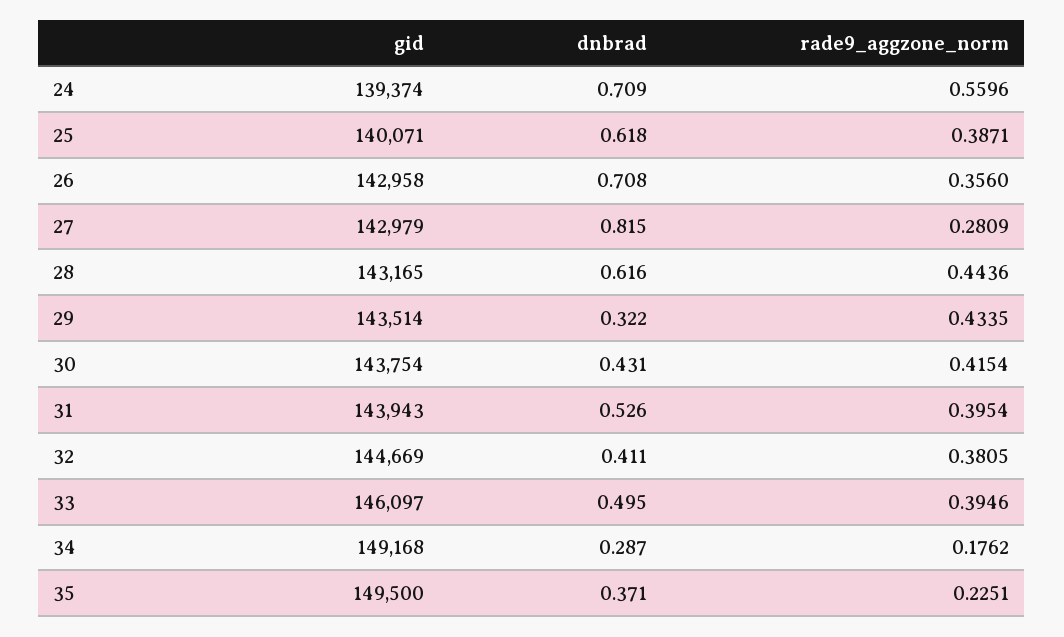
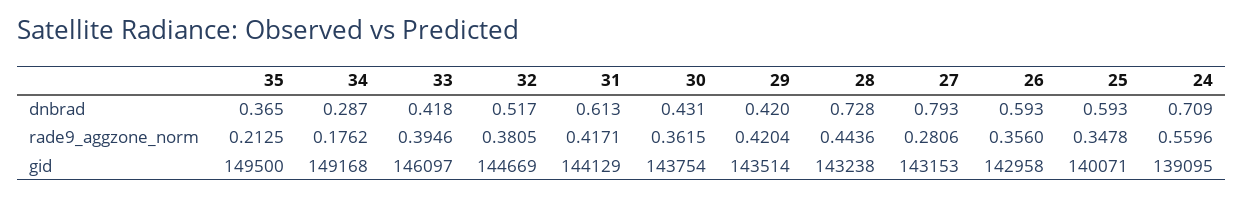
  {
    "gid": {
-     "24": 139374,
+     "24": 139095,
      "25": 140071,
      "26": 142958,
-     "27": 142979,
+     "27": 143153,
-     "28": 143165,
+     "28": 143238,
      "29": 143514,
      "30": 143754,
-     "31": 143943,
+     "31": 144129,
      "32": 144669,
      "33": 146097,
      "34": 149168,
      "35": 149500
    },
    "dnbrad": {
      "24": 0.709,
-     "25": 0.618,
+     "25": 0.593,
-     "26": 0.708,
+     "26": 0.593,
-     "27": 0.815,
+     "27": 0.793,
-     "28": 0.616,
+     "28": 0.728,
-     "29": 0.322,
+     "29": 0.42,
      "30": 0.431,
-     "31": 0.526,
+     "31": 0.613,
-     "32": 0.411,
+     "32": 0.517,
-     "33": 0.495,
+     "33": 0.418,
      "34": 0.287,
-     "35": 0.371
+     "35": 0.365
    },
    "rade9_aggzone_norm": {
      "24": 0.5596,
-     "25": 0.3871,
+     "25": 0.3478,
      "26": 0.356,
-     "27": 0.2809,
+     "27": 0.2806,
      "28": 0.4436,
-     "29": 0.4335,
+     "29": 0.4204,
-     "30": 0.4154,
+     "30": 0.3615,
-     "31": 0.3954,
+     "31": 0.4171,
      "32": 0.3805,
      "33": 0.3946,
      "34": 0.1762,
-     "35": 0.2251
+     "35": 0.2125
    }
  }

